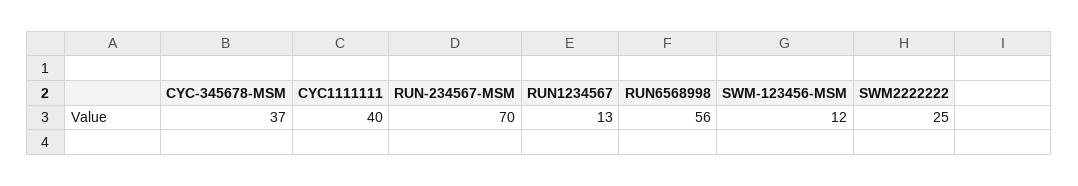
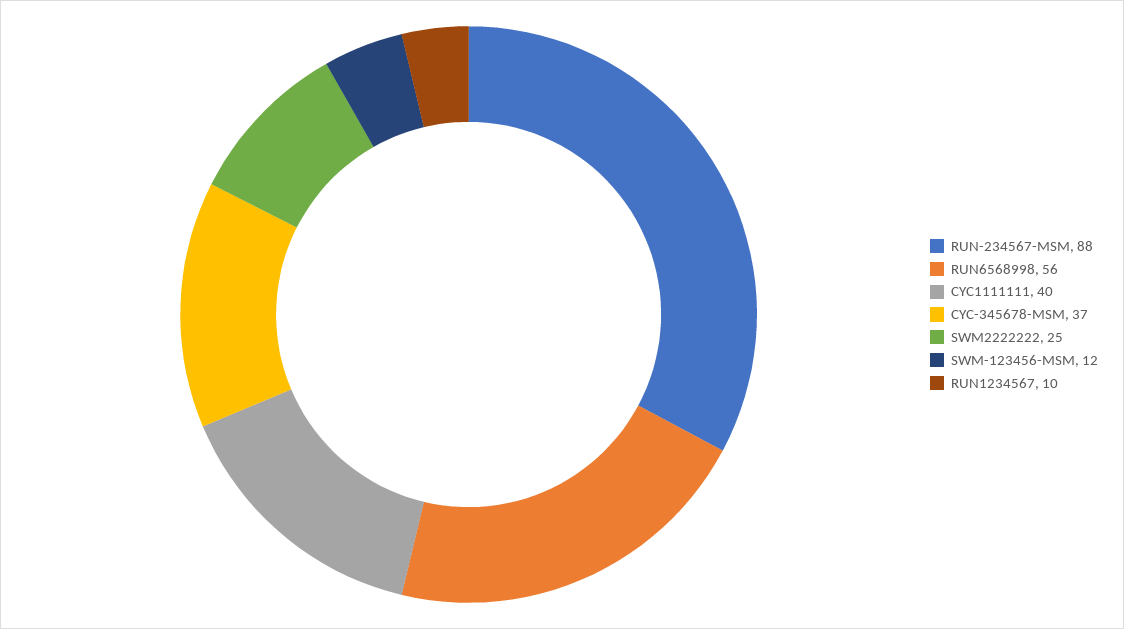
  {
    "CYC-345678-MSM": 37,
    "CYC1111111": 40,
-   "RUN-234567-MSM": 70,
+   "RUN-234567-MSM": 88,
-   "RUN1234567": 13,
+   "RUN1234567": 10,
    "RUN6568998": 56,
    "SWM-123456-MSM": 12,
    "SWM2222222": 25
  }

